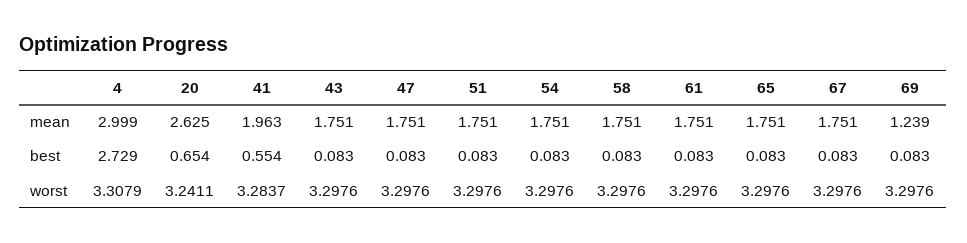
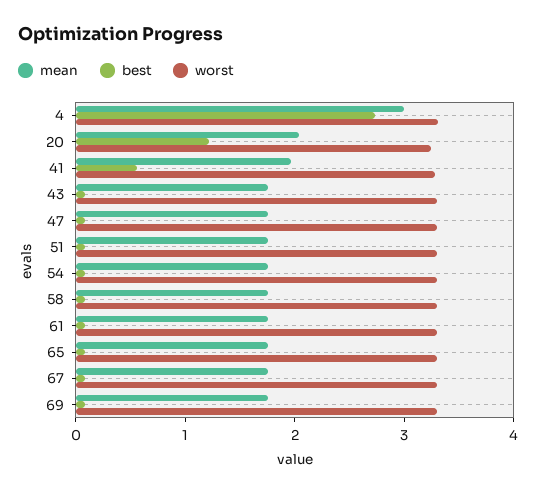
  {
    "mean": {
      "4": 2.999,
-     "20": 2.625,
+     "20": 2,
      "41": 1.963,
      "43": 1.751,
      "47": 1.751,
      "51": 1.751,
      "54": 1.751,
      "58": 1.751,
      "61": 1.751,
      "65": 1.751,
      "67": 1.751,
-     "69": 1.239
+     "69": 1.8
    },
    "best": {
      "4": 2.729,
-     "20": 0.654,
+     "20": 1.2,
      "41": 0.554,
      "43": 0.083,
      "47": 0.083,
      "51": 0.083,
      "54": 0.083,
      "58": 0.083,
      "61": 0.083,
      "65": 0.083,
      "67": 0.083,
      "69": 0.083
    },
    "worst": {
      "4": 3.3079,
      "20": 3.2411,
      "41": 3.2837,
      "43": 3.2976,
      "47": 3.2976,
      "51": 3.2976,
      "54": 3.2976,
      "58": 3.2976,
      "61": 3.2976,
      "65": 3.2976,
      "67": 3.2976,
      "69": 3.2976
    }
  }

